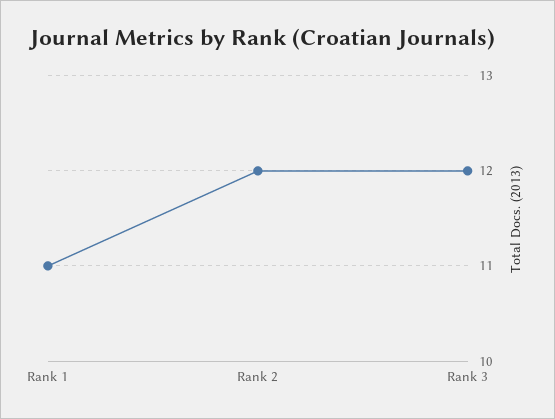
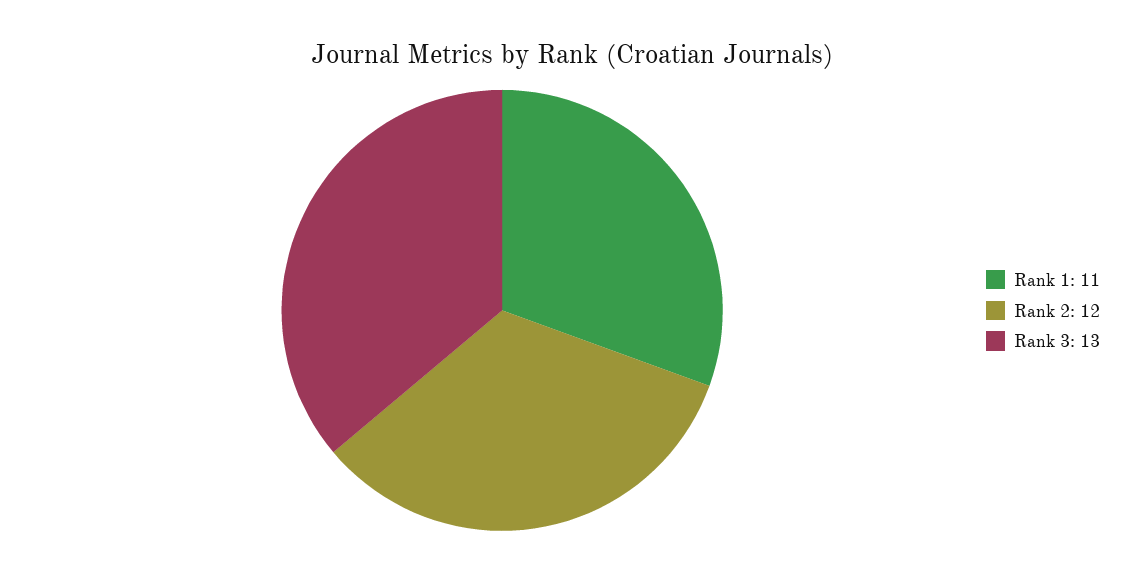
  {
    "Rank 1": 11,
    "Rank 2": 12,
-   "Rank 3": 12
+   "Rank 3": 13
  }

